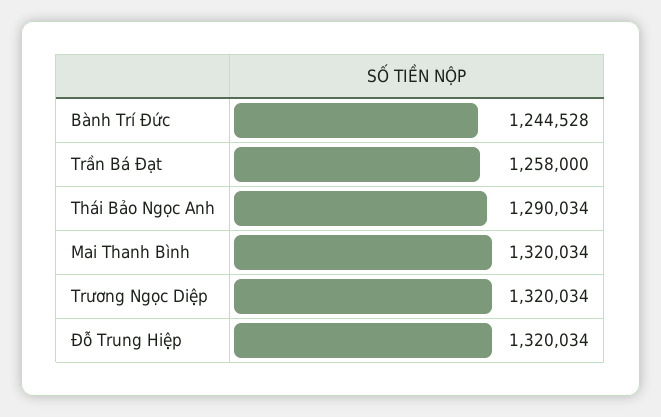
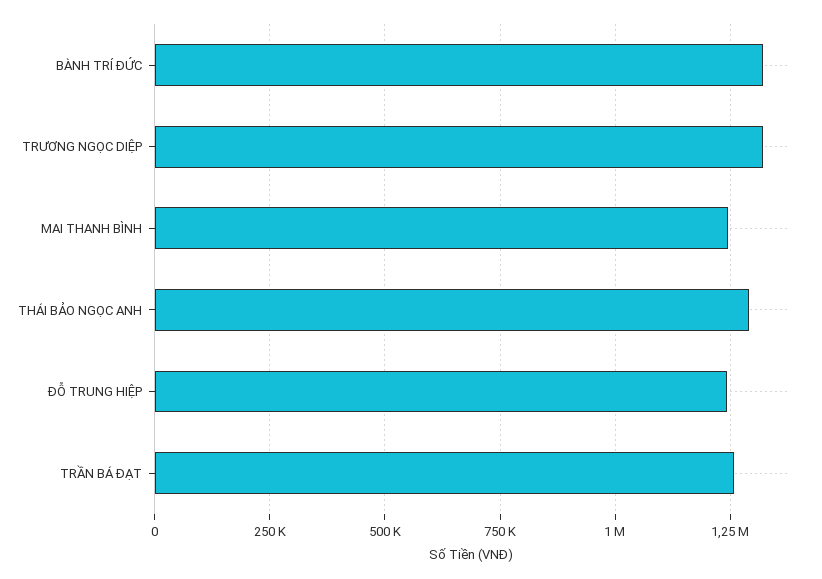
  {
-   "Bành Trí Đức": 1244528,
+   "Bành Trí Đức": 1325000,
    "Trần Bá Đạt": 1258000,
    "Thái Bảo Ngọc Anh": 1290034,
-   "Mai Thanh Bình": 1320034,
+   "Mai Thanh Bình": 1250000,
    "Trương Ngọc Diệp": 1320034,
-   "Đỗ Trung Hiệp": 1320034
+   "Đỗ Trung Hiệp": 1250000
  }

